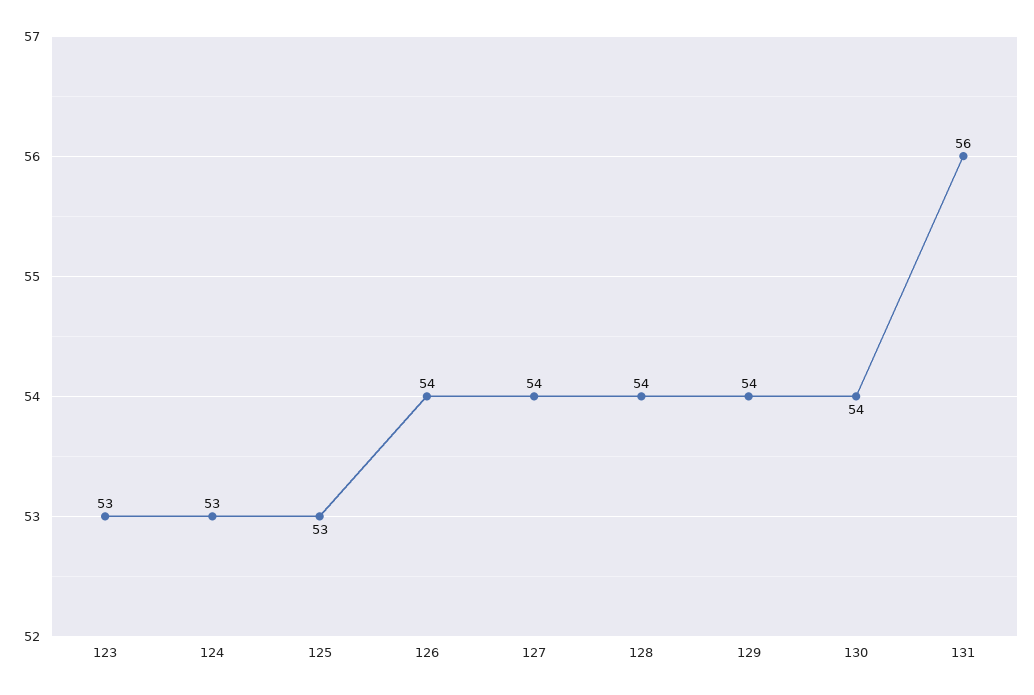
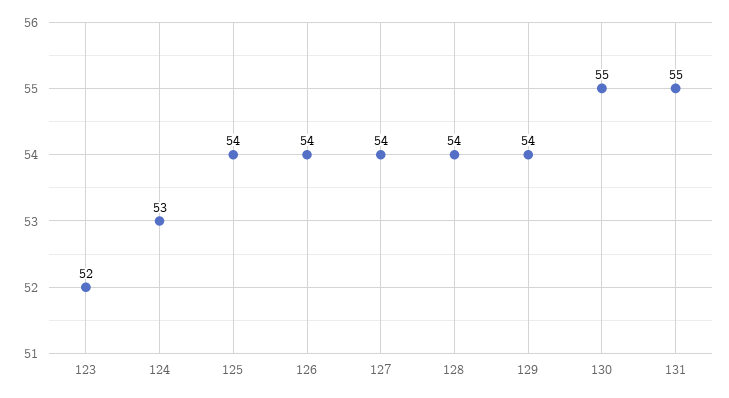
  {
-   "123": 53,
+   "123": 52,
    "124": 53,
-   "125": 53,
+   "125": 54,
    "126": 54,
    "127": 54,
    "128": 54,
    "129": 54,
-   "130": 54,
+   "130": 55,
-   "131": 56
+   "131": 55
  }

